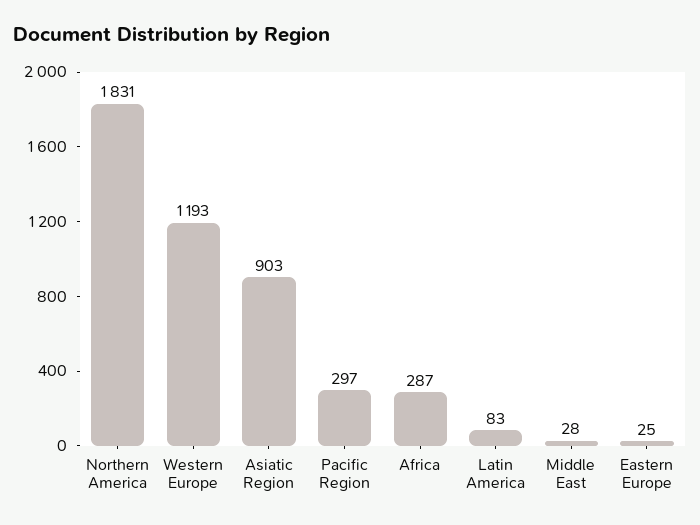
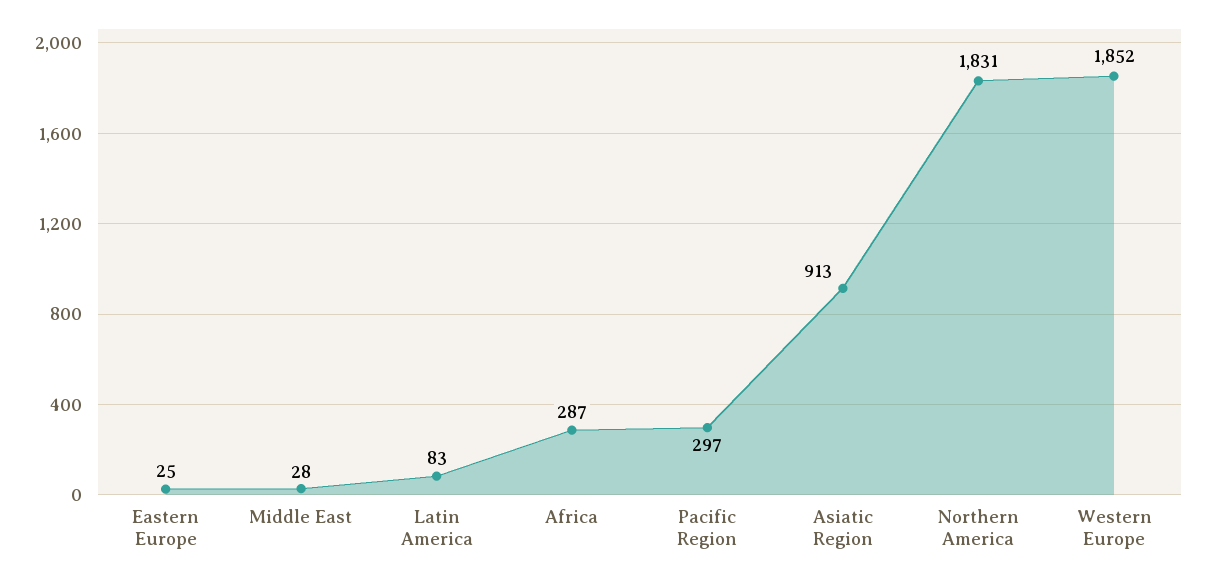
  {
    "Northern America": 1831,
-   "Western Europe": 1193,
+   "Western Europe": 1852,
-   "Asiatic Region": 903,
+   "Asiatic Region": 913,
    "Pacific Region": 297,
    "Africa": 287,
    "Latin America": 83,
    "Middle East": 28,
    "Eastern Europe": 25
  }

